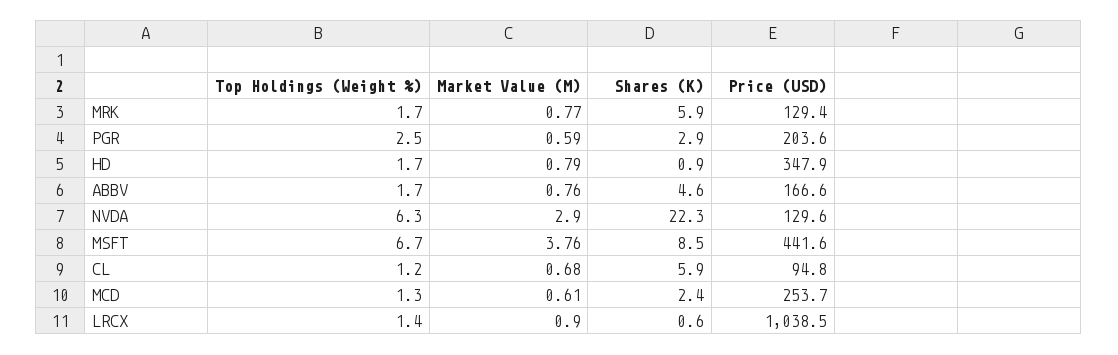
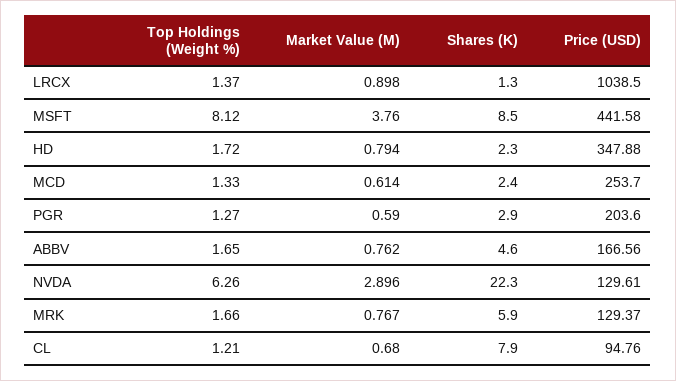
  {
    "Top Holdings (Weight %)": {
      "MRK": 1.66,
-     "PGR": 2.5,
+     "PGR": 1.27,
      "HD": 1.72,
      "ABBV": 1.65,
      "NVDA": 6.26,
-     "MSFT": 6.7,
+     "MSFT": 8.12,
      "CL": 1.21,
      "MCD": 1.33,
      "LRCX": 1.37
    },
    "Market Value (M)": {
      "MRK": 0.767,
      "PGR": 0.59,
      "HD": 0.794,
      "ABBV": 0.762,
      "NVDA": 2.896,
      "MSFT": 3.76,
      "CL": 0.68,
      "MCD": 0.614,
      "LRCX": 0.898
    },
    "Shares (K)": {
      "MRK": 5.9,
      "PGR": 2.9,
-     "HD": 0.9,
+     "HD": 2.3,
      "ABBV": 4.6,
      "NVDA": 22.3,
      "MSFT": 8.5,
-     "CL": 5.9,
+     "CL": 7.9,
      "MCD": 2.4,
-     "LRCX": 0.6
+     "LRCX": 1.3
    },
    "Price (USD)": {
      "MRK": 129.37,
      "PGR": 203.6,
      "HD": 347.88,
      "ABBV": 166.56,
      "NVDA": 129.61,
      "MSFT": 441.58,
      "CL": 94.76,
      "MCD": 253.7,
      "LRCX": 1038.5
    }
  }

